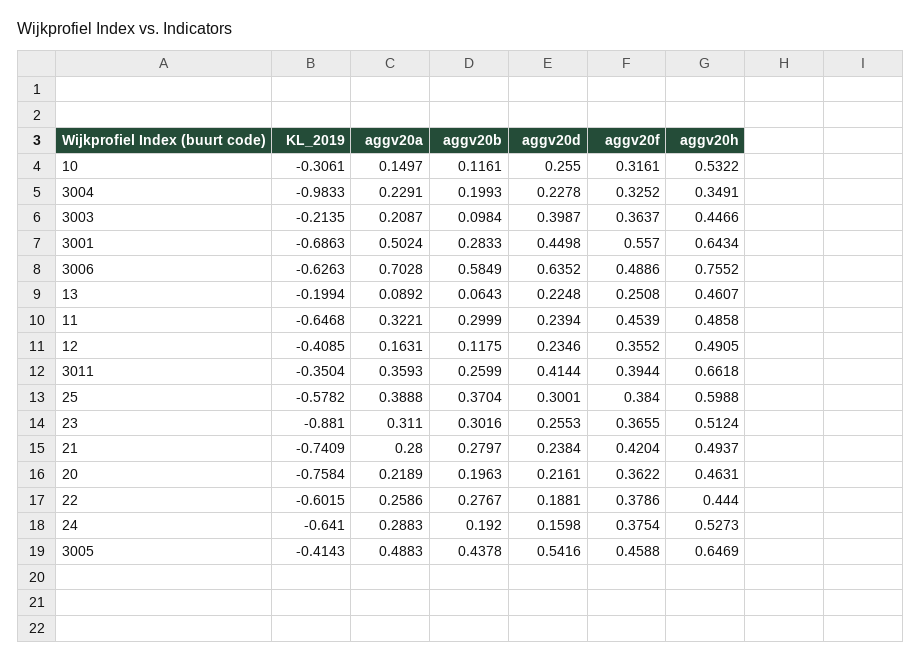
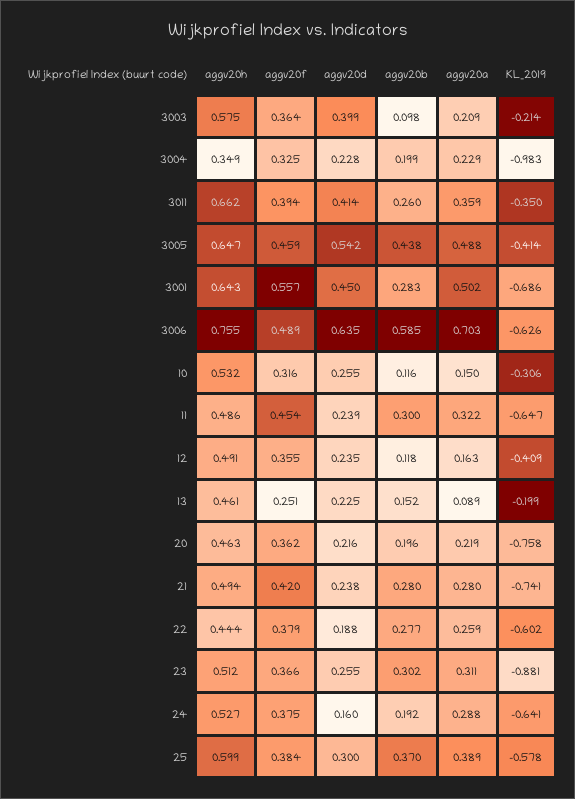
  {
    "KL_2019": {
      "10": -0.3061,
      "3004": -0.9833,
      "3003": -0.2135,
      "3001": -0.6863,
      "3006": -0.6263,
      "13": -0.1994,
      "11": -0.6468,
      "12": -0.4085,
      "3011": -0.3504,
      "25": -0.5782,
      "23": -0.881,
      "21": -0.7409,
      "20": -0.7584,
      "22": -0.6015,
      "24": -0.641,
      "3005": -0.4143
    },
    "aggv20a": {
      "10": 0.1497,
      "3004": 0.2291,
      "3003": 0.2087,
      "3001": 0.5024,
      "3006": 0.7028,
      "13": 0.0892,
      "11": 0.3221,
      "12": 0.1631,
      "3011": 0.3593,
      "25": 0.3888,
      "23": 0.311,
      "21": 0.28,
      "20": 0.2189,
      "22": 0.2586,
      "24": 0.2883,
      "3005": 0.4883
    },
    "aggv20b": {
      "10": 0.1161,
      "3004": 0.1993,
      "3003": 0.0984,
      "3001": 0.2833,
      "3006": 0.5849,
-     "13": 0.0643,
+     "13": 0.152,
      "11": 0.2999,
      "12": 0.1175,
      "3011": 0.2599,
      "25": 0.3704,
      "23": 0.3016,
      "21": 0.2797,
      "20": 0.1963,
      "22": 0.2767,
      "24": 0.192,
      "3005": 0.4378
    },
    "aggv20d": {
      "10": 0.255,
      "3004": 0.2278,
      "3003": 0.3987,
      "3001": 0.4498,
      "3006": 0.6352,
      "13": 0.2248,
      "11": 0.2394,
      "12": 0.2346,
      "3011": 0.4144,
      "25": 0.3001,
      "23": 0.2553,
      "21": 0.2384,
      "20": 0.2161,
      "22": 0.1881,
      "24": 0.1598,
      "3005": 0.5416
    },
    "aggv20f": {
      "10": 0.3161,
      "3004": 0.3252,
      "3003": 0.3637,
      "3001": 0.557,
      "3006": 0.4886,
      "13": 0.2508,
      "11": 0.4539,
      "12": 0.3552,
      "3011": 0.3944,
      "25": 0.384,
      "23": 0.3655,
      "21": 0.4204,
      "20": 0.3622,
      "22": 0.3786,
      "24": 0.3754,
      "3005": 0.4588
    },
    "aggv20h": {
      "10": 0.5322,
      "3004": 0.3491,
-     "3003": 0.4466,
+     "3003": 0.575,
      "3001": 0.6434,
      "3006": 0.7552,
      "13": 0.4607,
      "11": 0.4858,
      "12": 0.4905,
      "3011": 0.6618,
      "25": 0.5988,
      "23": 0.5124,
      "21": 0.4937,
      "20": 0.4631,
      "22": 0.444,
      "24": 0.5273,
      "3005": 0.6469
    }
  }

